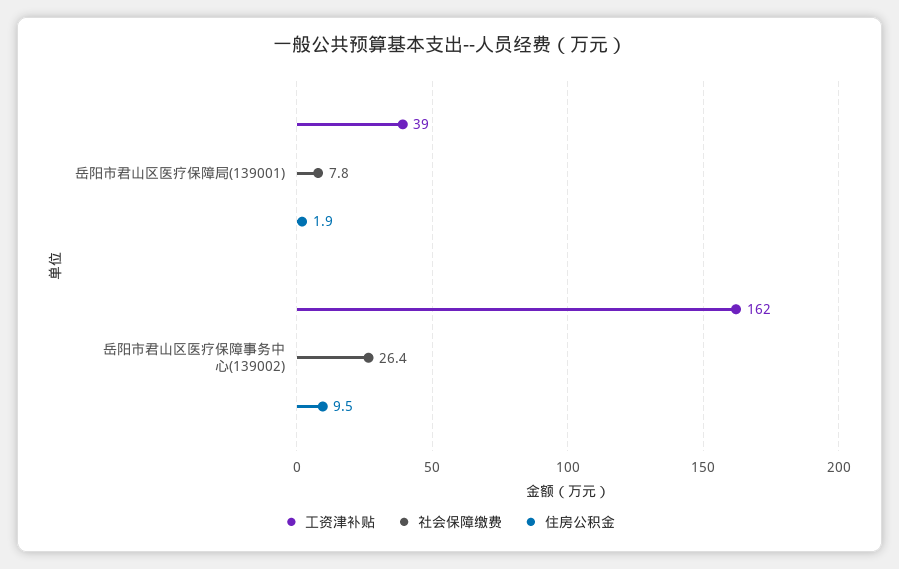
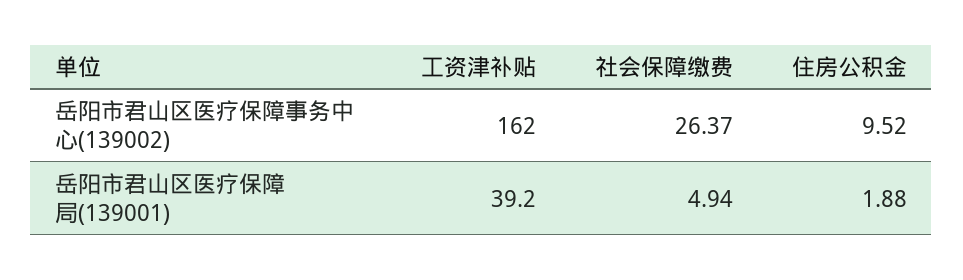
  {
    "工资津补贴": {
      "岳阳市君山区医疗保障局(139001)": 39.2,
      "岳阳市君山区医疗保障事务中心(139002)": 162
    },
    "社会保障缴费": {
-     "岳阳市君山区医疗保障局(139001)": 7.8,
+     "岳阳市君山区医疗保障局(139001)": 4.94,
      "岳阳市君山区医疗保障事务中心(139002)": 26.37
    },
    "住房公积金": {
      "岳阳市君山区医疗保障局(139001)": 1.88,
      "岳阳市君山区医疗保障事务中心(139002)": 9.52
    }
  }

